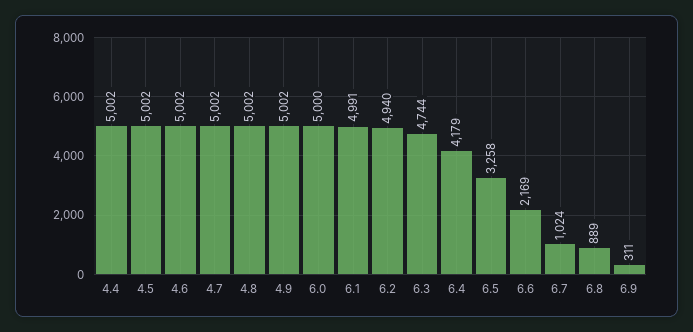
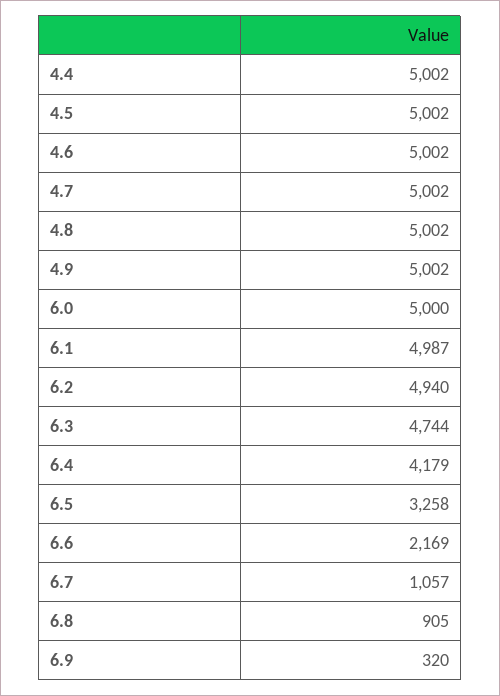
  {
    "4.4": 5002,
    "4.5": 5002,
    "4.6": 5002,
    "4.7": 5002,
    "4.8": 5002,
    "4.9": 5002,
    "6.0": 5000,
-   "6.1": 4991,
+   "6.1": 4987,
    "6.2": 4940,
    "6.3": 4744,
    "6.4": 4179,
    "6.5": 3258,
    "6.6": 2169,
-   "6.7": 1024,
+   "6.7": 1057,
-   "6.8": 889,
+   "6.8": 905,
-   "6.9": 311
+   "6.9": 320
  }

